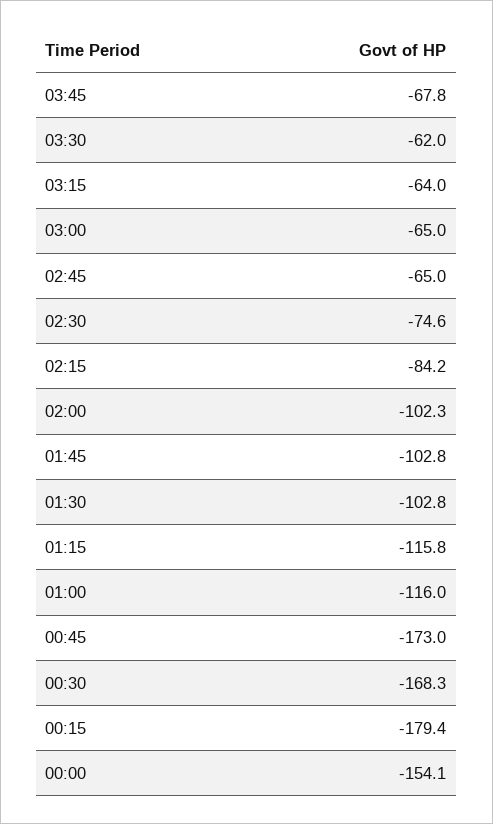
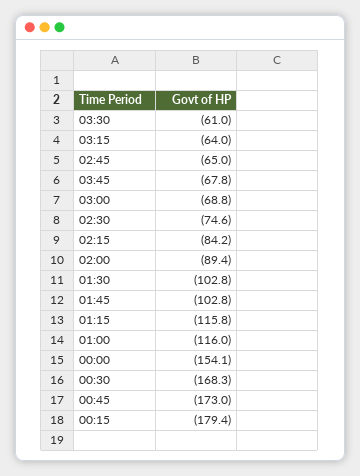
  {
    "03:45": -67.8,
-   "03:30": -62,
+   "03:30": -61,
    "03:15": -64,
-   "03:00": -65,
+   "03:00": -68.8,
    "02:45": -65,
    "02:30": -74.6,
    "02:15": -84.2,
-   "02:00": -102.3,
+   "02:00": -89.4,
    "01:45": -102.8,
    "01:30": -102.8,
    "01:15": -115.8,
    "01:00": -116,
    "00:45": -173,
    "00:30": -168.3,
    "00:15": -179.4,
    "00:00": -154.1
  }

